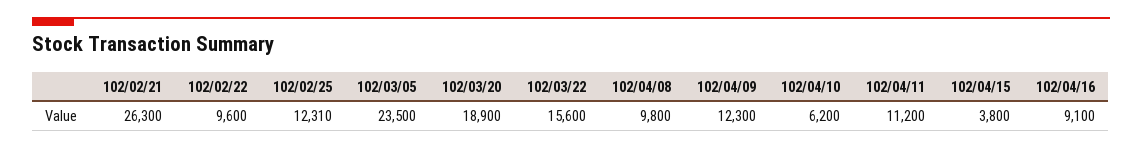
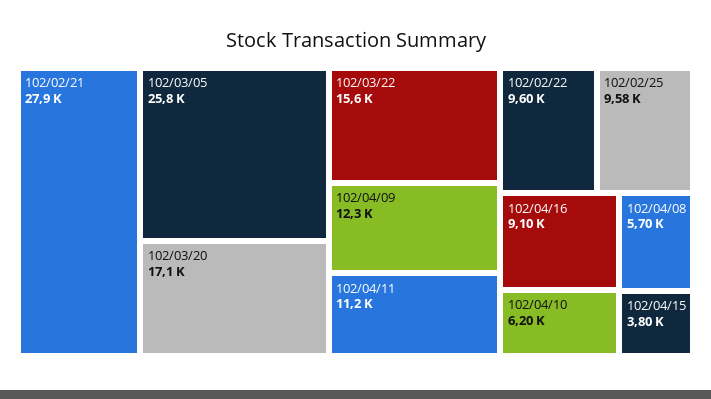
  {
-   "102/02/21": 26300,
+   "102/02/21": 27900,
    "102/02/22": 9600,
-   "102/02/25": 12310,
+   "102/02/25": 9580,
-   "102/03/05": 23500,
+   "102/03/05": 25800,
-   "102/03/20": 18900,
+   "102/03/20": 17100,
    "102/03/22": 15600,
-   "102/04/08": 9800,
+   "102/04/08": 5700,
    "102/04/09": 12300,
    "102/04/10": 6200,
    "102/04/11": 11200,
    "102/04/15": 3800,
    "102/04/16": 9100
  }

